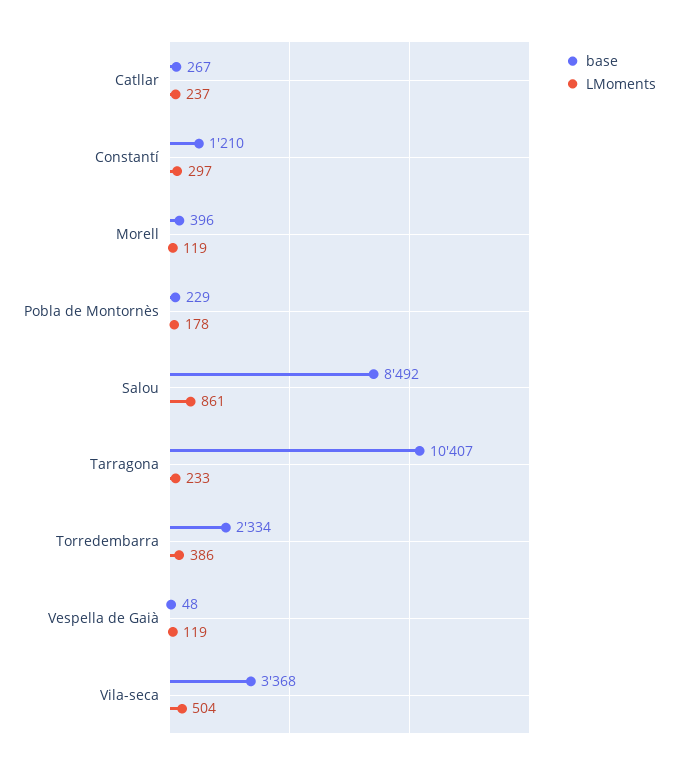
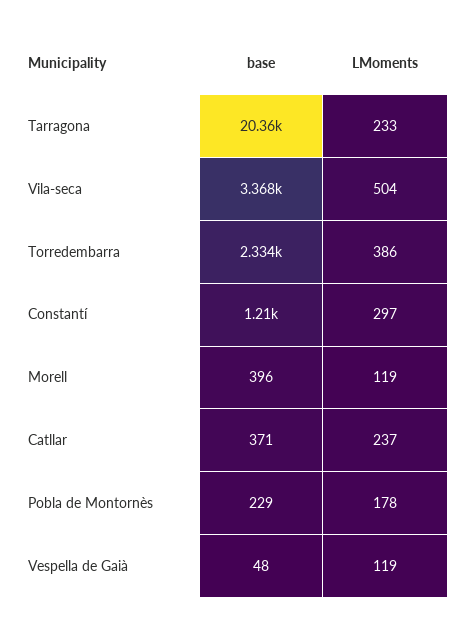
  {
    "base": {
-     "Catllar": 267,
+     "Catllar": 371,
      "Constantí": 1210,
      "Morell": 396,
      "Pobla de Montornès": 229,
-     "Salou": 8492,
-     "Tarragona": 10407,
+     "Tarragona": 20360,
      "Torredembarra": 2334,
      "Vespella de Gaià": 48,
      "Vila-seca": 3368
    },
    "LMoments": {
      "Catllar": 237,
      "Constantí": 297,
      "Morell": 119,
      "Pobla de Montornès": 178,
-     "Salou": 861,
      "Tarragona": 233,
      "Torredembarra": 386,
      "Vespella de Gaià": 119,
      "Vila-seca": 504
    }
  }

